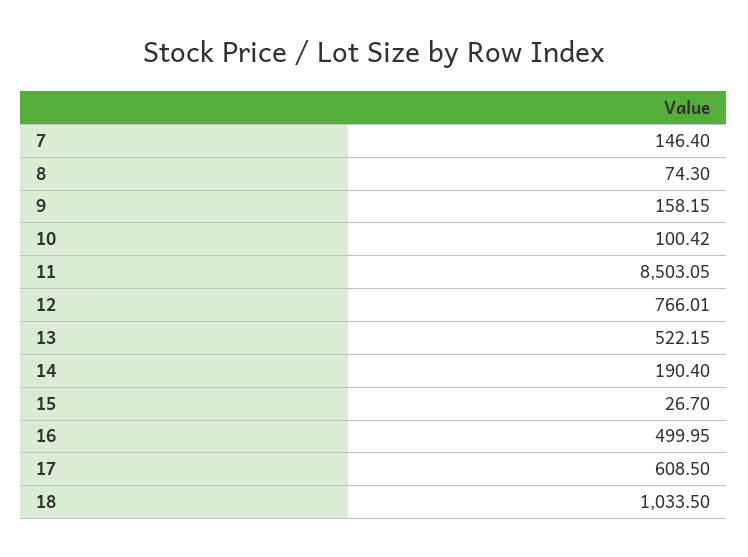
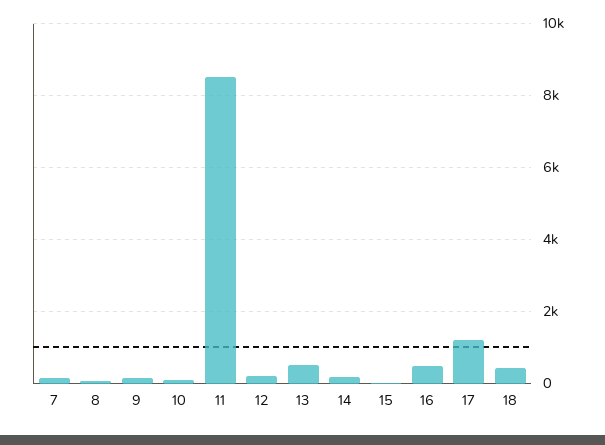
  {
    "7": 146.4,
    "8": 74.3,
    "9": 158.15,
    "10": 100.42,
    "11": 8503.05,
-   "12": 766.01,
+   "12": 200,
    "13": 522.15,
    "14": 190.4,
    "15": 26.7,
    "16": 499.95,
-   "17": 608.5,
+   "17": 1200,
-   "18": 1033.5
+   "18": 400
  }

